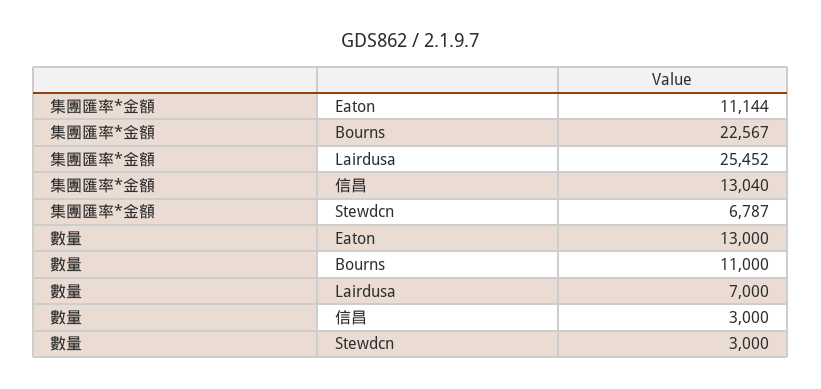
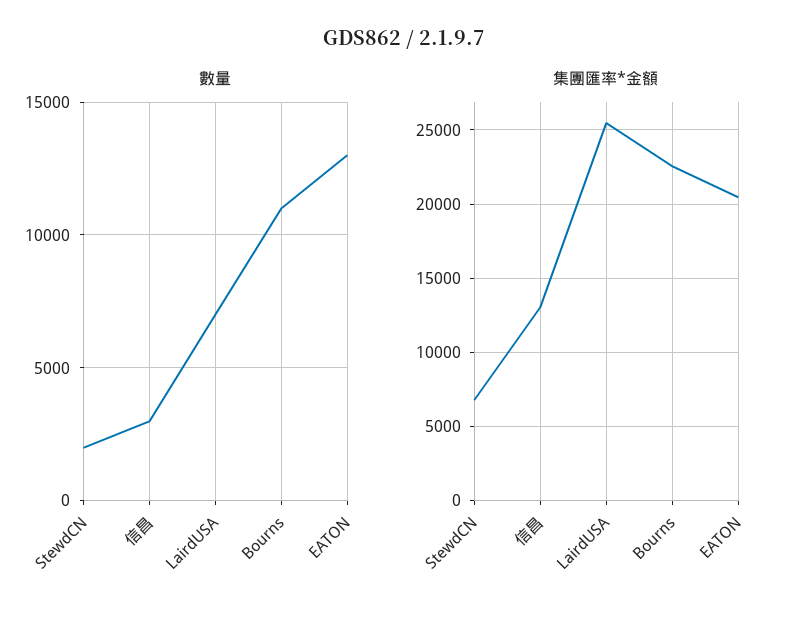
  {
    "集團匯率*金額": {
-     "Eaton": 11144,
+     "Eaton": 20500,
      "Bourns": 22567,
      "Lairdusa": 25452,
      "信昌": 13040,
      "Stewdcn": 6787
    },
    "數量": {
      "Eaton": 13000,
      "Bourns": 11000,
      "Lairdusa": 7000,
      "信昌": 3000,
-     "Stewdcn": 3000
+     "Stewdcn": 2000
    }
  }

